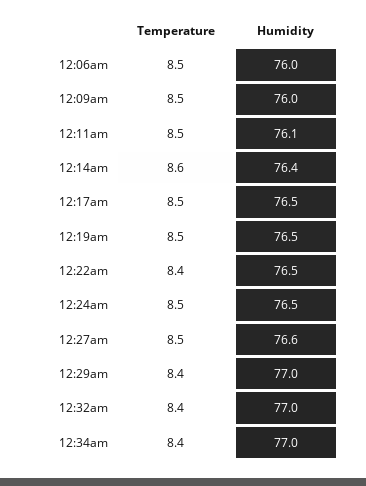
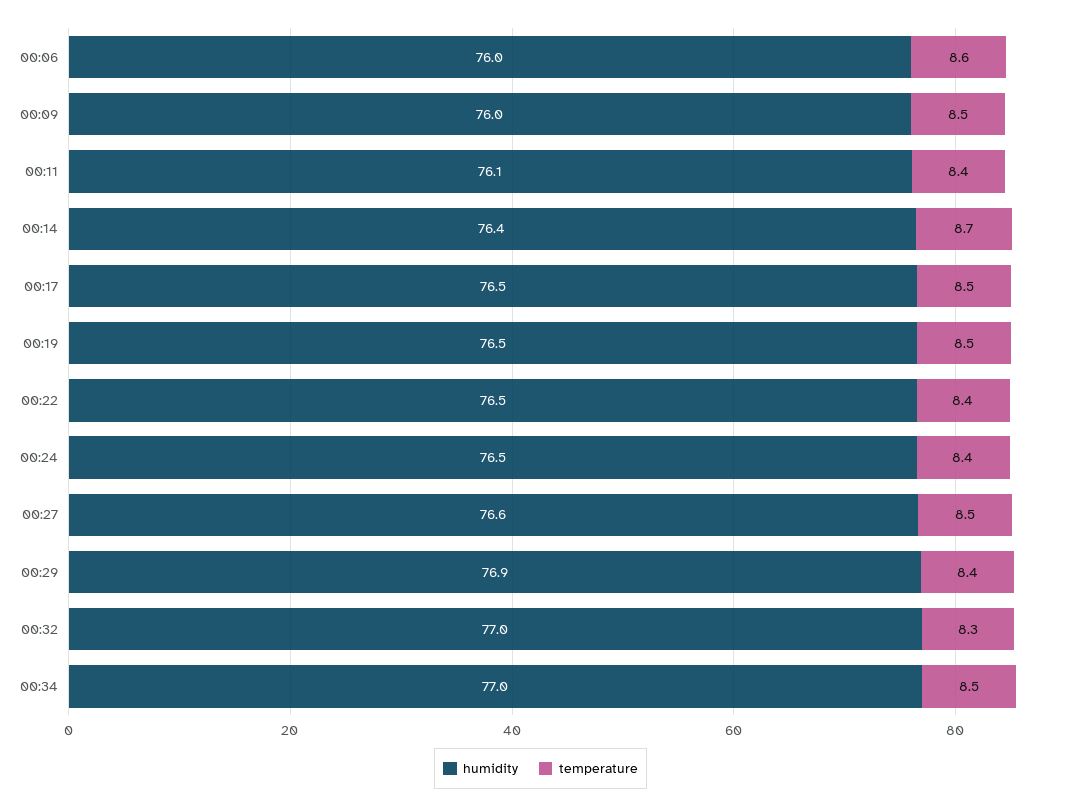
  {
    "Temperature": {
-     "12:06am": 8.5,
+     "12:06am": 8.6,
      "12:09am": 8.5,
-     "12:11am": 8.5,
+     "12:11am": 8.4,
-     "12:14am": 8.6,
+     "12:14am": 8.7,
      "12:17am": 8.5,
      "12:19am": 8.5,
      "12:22am": 8.4,
-     "12:24am": 8.5,
+     "12:24am": 8.4,
      "12:27am": 8.5,
      "12:29am": 8.4,
-     "12:32am": 8.4,
+     "12:32am": 8.3,
-     "12:34am": 8.4
+     "12:34am": 8.5
    },
    "Humidity": {
      "12:06am": 76,
      "12:09am": 76,
      "12:11am": 76.1,
      "12:14am": 76.4,
      "12:17am": 76.5,
      "12:19am": 76.5,
      "12:22am": 76.5,
      "12:24am": 76.5,
      "12:27am": 76.6,
-     "12:29am": 77,
+     "12:29am": 76.9,
      "12:32am": 77,
      "12:34am": 77
    }
  }

